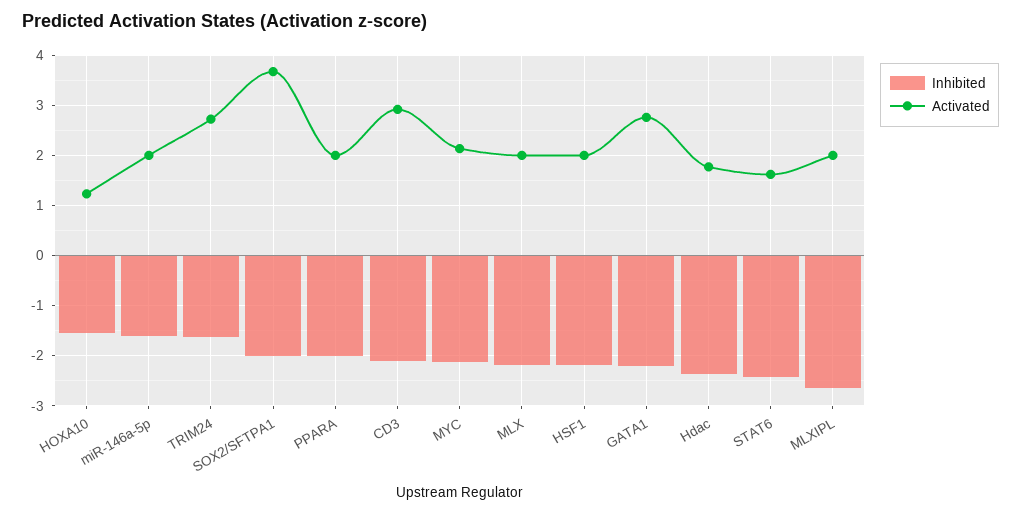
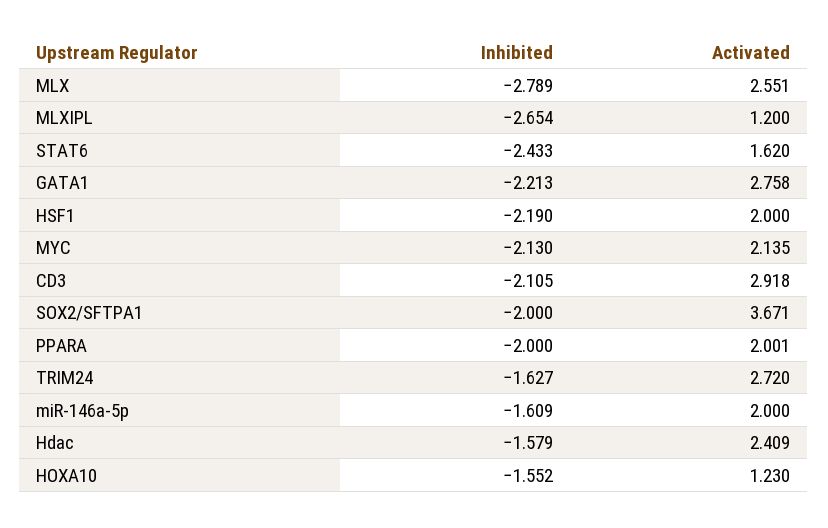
  {
    "Inhibited": {
      "HOXA10": -1.552,
      "miR-146a-5p": -1.609,
      "TRIM24": -1.627,
      "SOX2/SFTPA1": -2,
      "PPARA": -2,
      "CD3": -2.105,
      "MYC": -2.13,
-     "MLX": -2.2,
+     "MLX": -2.789,
      "HSF1": -2.19,
      "GATA1": -2.213,
-     "Hdac": -2.4,
+     "Hdac": -1.579,
      "STAT6": -2.433,
      "MLXIPL": -2.654
    },
    "Activated": {
      "HOXA10": 1.23,
      "miR-146a-5p": 2,
      "TRIM24": 2.72,
      "SOX2/SFTPA1": 3.671,
      "PPARA": 2.001,
      "CD3": 2.918,
      "MYC": 2.135,
-     "MLX": 2,
+     "MLX": 2.551,
      "HSF1": 2,
      "GATA1": 2.758,
-     "Hdac": 1.8,
+     "Hdac": 2.409,
      "STAT6": 1.62,
-     "MLXIPL": 2
+     "MLXIPL": 1.2
    }
  }

